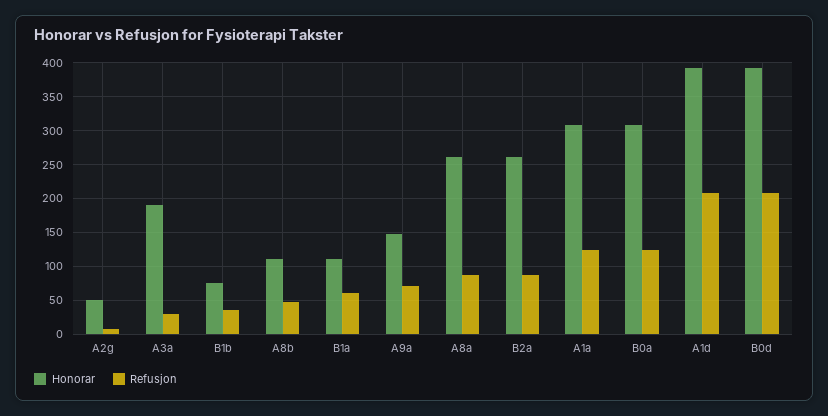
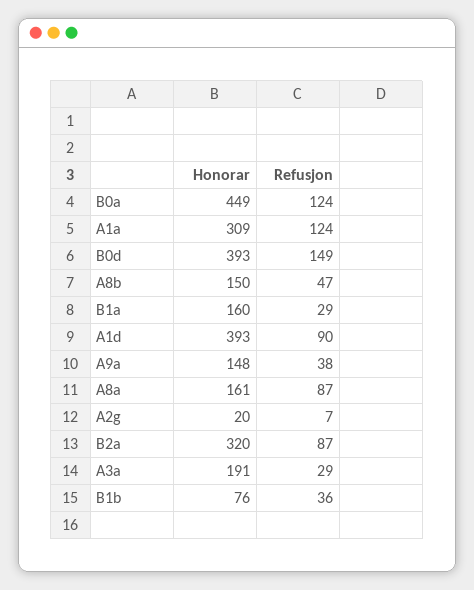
  {
    "Honorar": {
-     "A2g": 50,
+     "A2g": 20,
      "A3a": 191,
      "B1b": 76,
-     "A8b": 110,
+     "A8b": 150,
-     "B1a": 110,
+     "B1a": 160,
      "A9a": 148,
-     "A8a": 260,
+     "A8a": 161,
-     "B2a": 260,
+     "B2a": 320,
      "A1a": 309,
-     "B0a": 310,
+     "B0a": 449,
      "A1d": 393,
      "B0d": 393
    },
    "Refusjon": {
      "A2g": 7,
      "A3a": 29,
      "B1b": 36,
      "A8b": 47,
-     "B1a": 60,
+     "B1a": 29,
-     "A9a": 70,
+     "A9a": 38,
      "A8a": 87,
      "B2a": 87,
      "A1a": 124,
      "B0a": 124,
-     "A1d": 210,
+     "A1d": 90,
-     "B0d": 210
+     "B0d": 149
    }
  }

